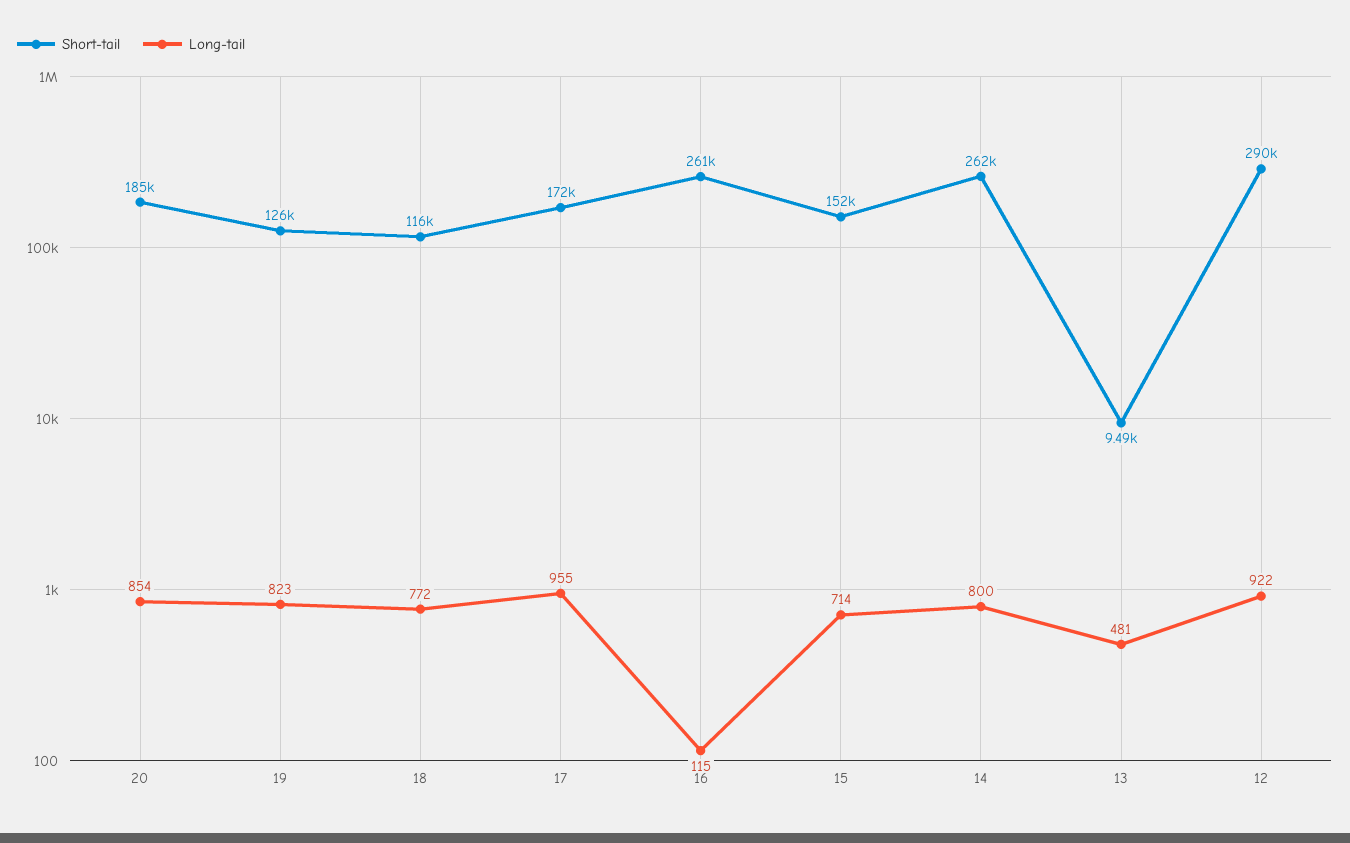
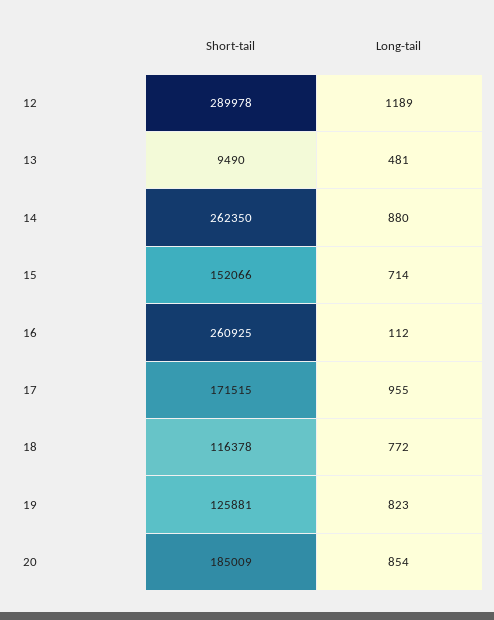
  {
    "Short-tail": {
      "20": 185009,
      "19": 125881,
      "18": 116378,
      "17": 171515,
      "16": 260925,
      "15": 152066,
      "14": 262350,
      "13": 9490,
      "12": 289978
    },
    "Long-tail": {
      "20": 854,
      "19": 823,
      "18": 772,
      "17": 955,
-     "16": 115,
+     "16": 112,
      "15": 714,
-     "14": 800,
+     "14": 880,
      "13": 481,
-     "12": 922
+     "12": 1189
    }
  }

